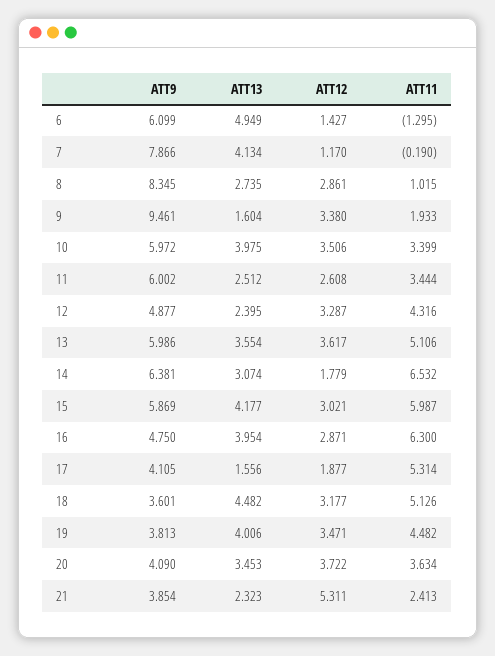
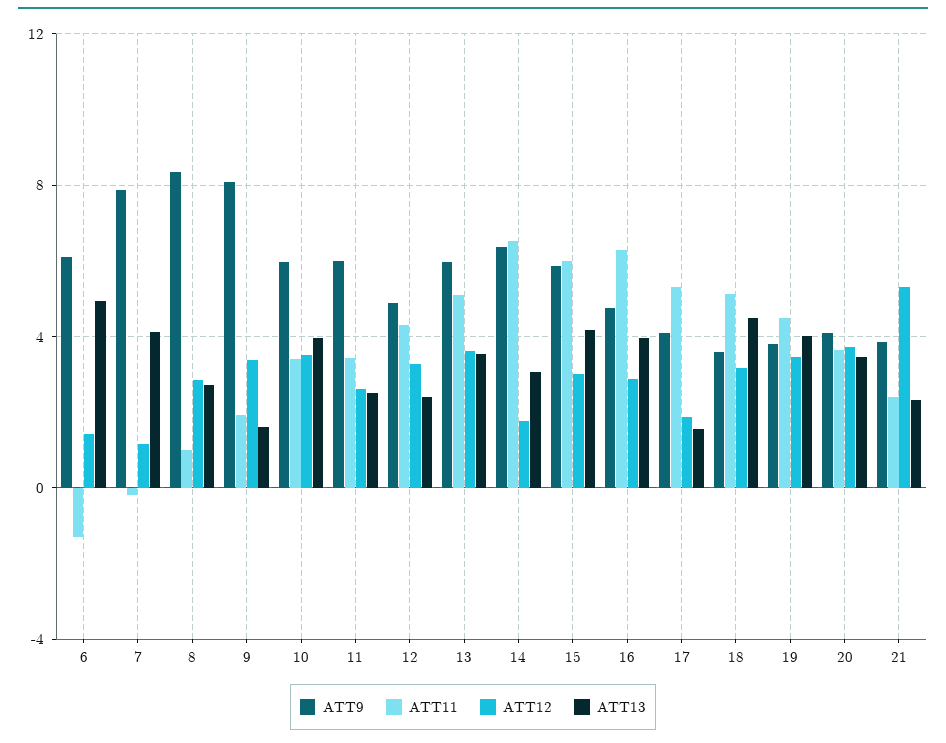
  {
    "ATT9": {
      "6": 6.099,
      "7": 7.866,
      "8": 8.345,
-     "9": 9.461,
+     "9": 8,
      "10": 5.972,
      "11": 6.002,
      "12": 4.877,
      "13": 5.986,
      "14": 6.381,
      "15": 5.869,
      "16": 4.75,
      "17": 4.105,
      "18": 3.601,
      "19": 3.813,
      "20": 4.09,
      "21": 3.854
    },
    "ATT13": {
      "6": 4.949,
      "7": 4.134,
      "8": 2.735,
      "9": 1.604,
      "10": 3.975,
      "11": 2.512,
      "12": 2.395,
      "13": 3.554,
      "14": 3.074,
      "15": 4.177,
      "16": 3.954,
      "17": 1.556,
      "18": 4.482,
      "19": 4.006,
      "20": 3.453,
      "21": 2.323
    },
    "ATT12": {
      "6": 1.427,
      "7": 1.17,
      "8": 2.861,
      "9": 3.38,
      "10": 3.506,
      "11": 2.608,
      "12": 3.287,
      "13": 3.617,
      "14": 1.779,
      "15": 3.021,
      "16": 2.871,
      "17": 1.877,
      "18": 3.177,
      "19": 3.471,
      "20": 3.722,
      "21": 5.311
    },
    "ATT11": {
      "6": -1.295,
      "7": -0.19,
      "8": 1.015,
      "9": 1.933,
      "10": 3.399,
      "11": 3.444,
      "12": 4.316,
      "13": 5.106,
      "14": 6.532,
      "15": 5.987,
      "16": 6.3,
      "17": 5.314,
      "18": 5.126,
      "19": 4.482,
      "20": 3.634,
      "21": 2.413
    }
  }

